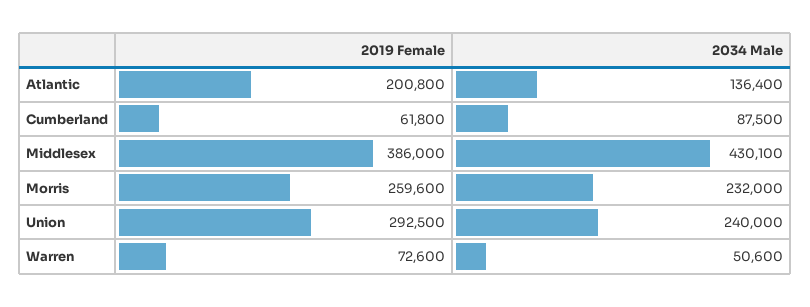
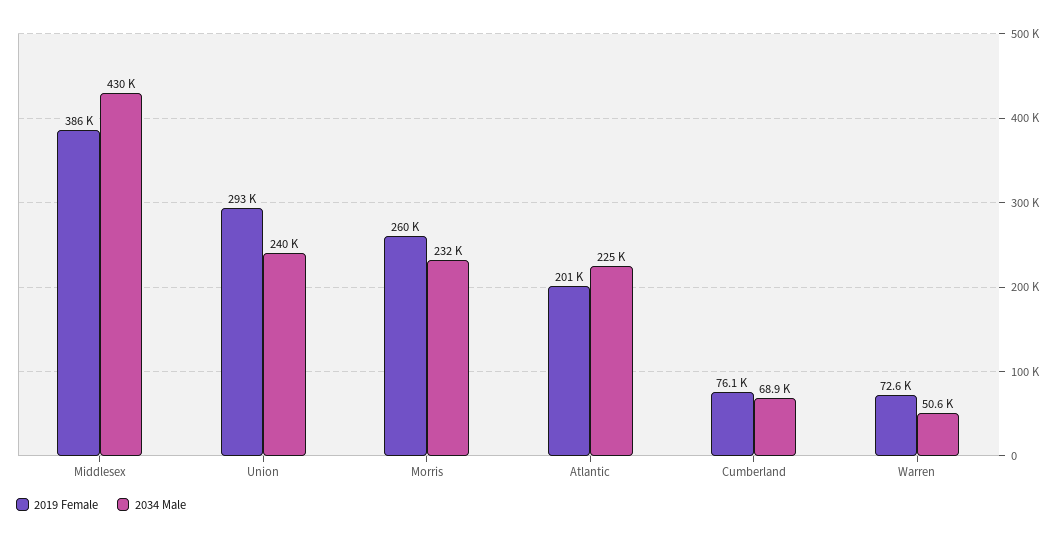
  {
    "2019 Female": {
      "Atlantic": 200800,
-     "Cumberland": 61800,
+     "Cumberland": 76100,
      "Middlesex": 386000,
      "Morris": 259600,
      "Union": 292500,
      "Warren": 72600
    },
    "2034 Male": {
-     "Atlantic": 136400,
+     "Atlantic": 225000,
-     "Cumberland": 87500,
+     "Cumberland": 68900,
      "Middlesex": 430100,
      "Morris": 232000,
      "Union": 240000,
      "Warren": 50600
    }
  }

